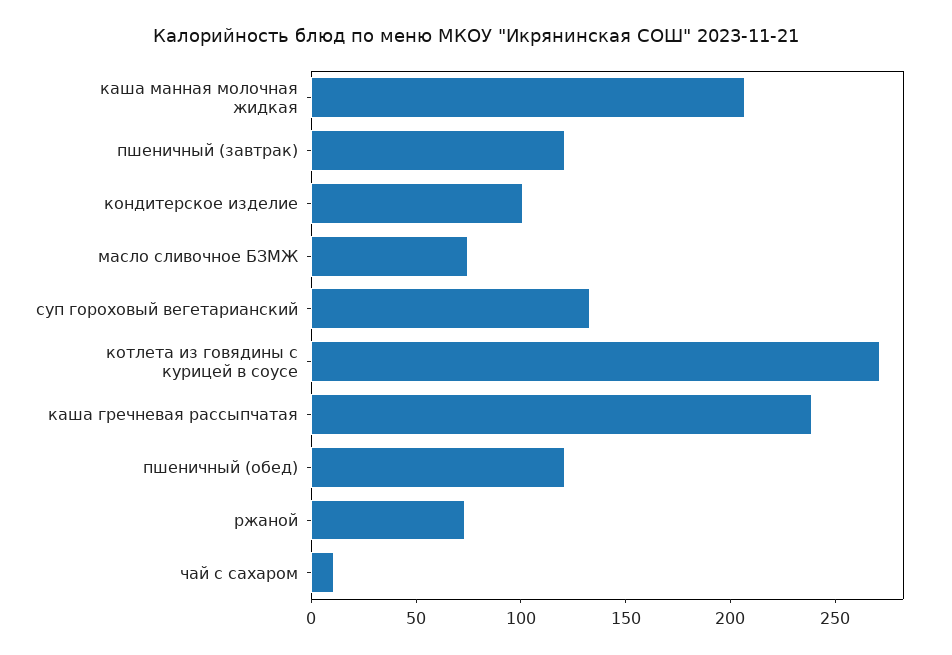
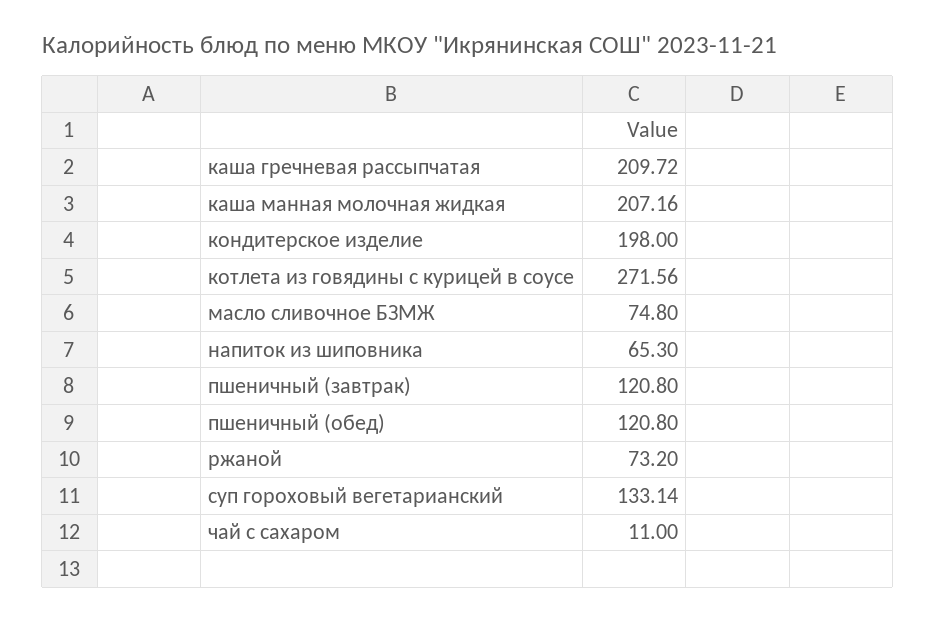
  {
    "каша манная молочная жидкая": 207.16,
    "пшеничный (завтрак)": 120.8,
-   "кондитерское изделие": 100,
+   "кондитерское изделие": 198,
    "масло сливочное БЗМЖ": 74.8,
    "суп гороховый вегетарианский": 133.14,
    "котлета из говядины с курицей в соусе": 271.56,
-   "каша гречневая рассыпчатая": 240,
+   "каша гречневая рассыпчатая": 209.72,
    "пшеничный (обед)": 120.8,
    "ржаной": 73.2,
-   "чай с сахаром": 11
+   "чай с сахаром": 11,
+   "напиток из шиповника": 65.3
  }

